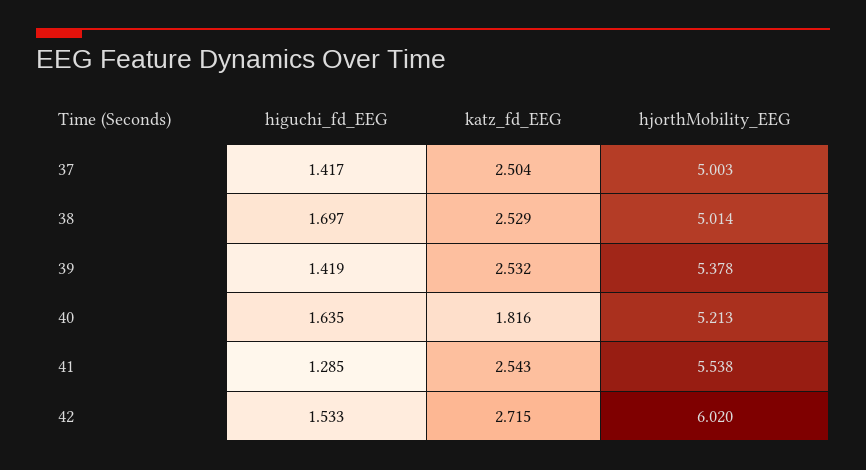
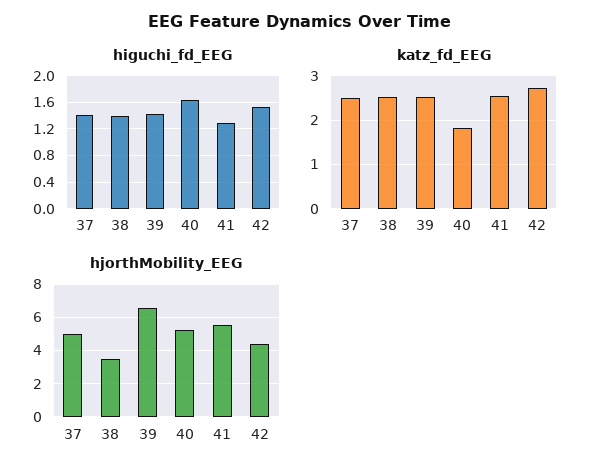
  {
    "higuchi_fd_EEG": {
      "37": 1.417,
-     "38": 1.697,
+     "38": 1.4,
      "39": 1.419,
      "40": 1.635,
      "41": 1.285,
      "42": 1.533
    },
    "katz_fd_EEG": {
      "37": 2.504,
      "38": 2.529,
      "39": 2.532,
      "40": 1.816,
      "41": 2.543,
      "42": 2.715
    },
    "hjorthMobility_EEG": {
      "37": 5.003,
-     "38": 5.014,
+     "38": 3.5,
-     "39": 5.378,
+     "39": 6.5,
      "40": 5.213,
      "41": 5.538,
-     "42": 6.02
+     "42": 4.5
    }
  }

